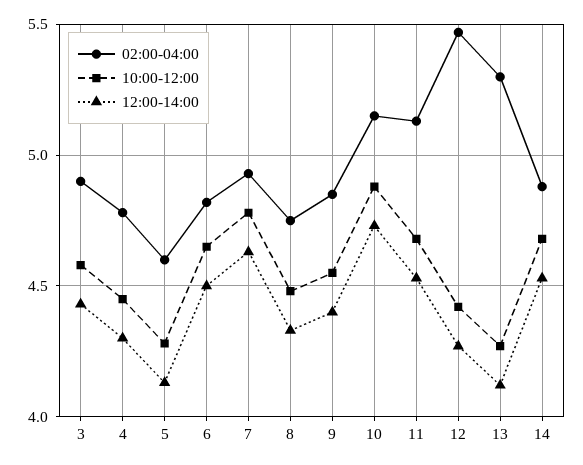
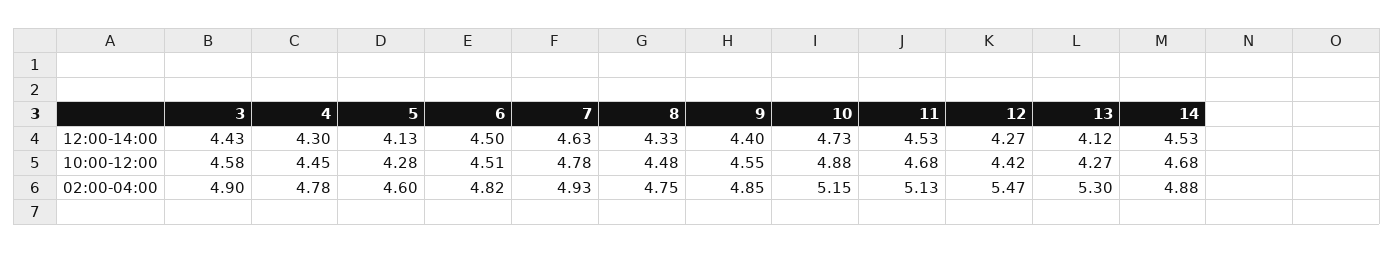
  {
    "02:00-04:00": {
      "3": 4.9,
      "4": 4.78,
      "5": 4.6,
      "6": 4.82,
      "7": 4.93,
      "8": 4.75,
      "9": 4.85,
      "10": 5.15,
      "11": 5.13,
      "12": 5.47,
      "13": 5.3,
      "14": 4.88
    },
    "10:00-12:00": {
      "3": 4.58,
      "4": 4.45,
      "5": 4.28,
-     "6": 4.65,
+     "6": 4.51,
      "7": 4.78,
      "8": 4.48,
      "9": 4.55,
      "10": 4.88,
      "11": 4.68,
      "12": 4.42,
      "13": 4.27,
      "14": 4.68
    },
    "12:00-14:00": {
      "3": 4.43,
      "4": 4.3,
      "5": 4.13,
      "6": 4.5,
      "7": 4.63,
      "8": 4.33,
      "9": 4.4,
      "10": 4.73,
      "11": 4.53,
      "12": 4.27,
      "13": 4.12,
      "14": 4.53
    }
  }

